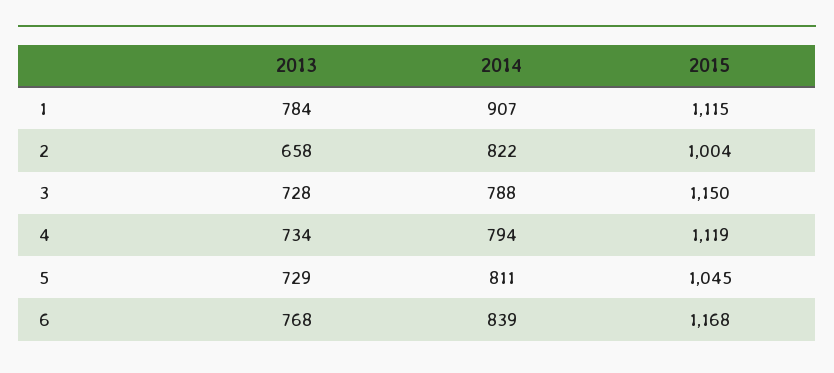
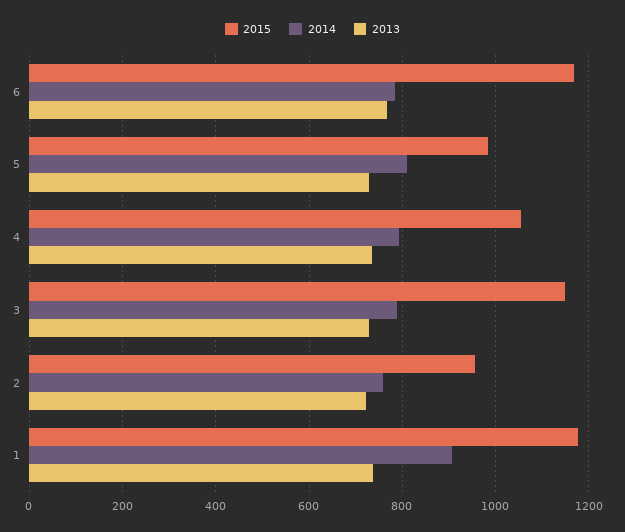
  {
    "2013": {
-     "1": 784,
+     "1": 740,
-     "2": 658,
+     "2": 720,
      "3": 728,
      "4": 734,
      "5": 729,
      "6": 768
    },
    "2014": {
      "1": 907,
-     "2": 822,
+     "2": 760,
      "3": 788,
      "4": 794,
      "5": 811,
-     "6": 839
+     "6": 780
    },
    "2015": {
-     "1": 1115,
+     "1": 1180,
-     "2": 1004,
+     "2": 960,
      "3": 1150,
-     "4": 1119,
+     "4": 1060,
-     "5": 1045,
+     "5": 980,
      "6": 1168
    }
  }

